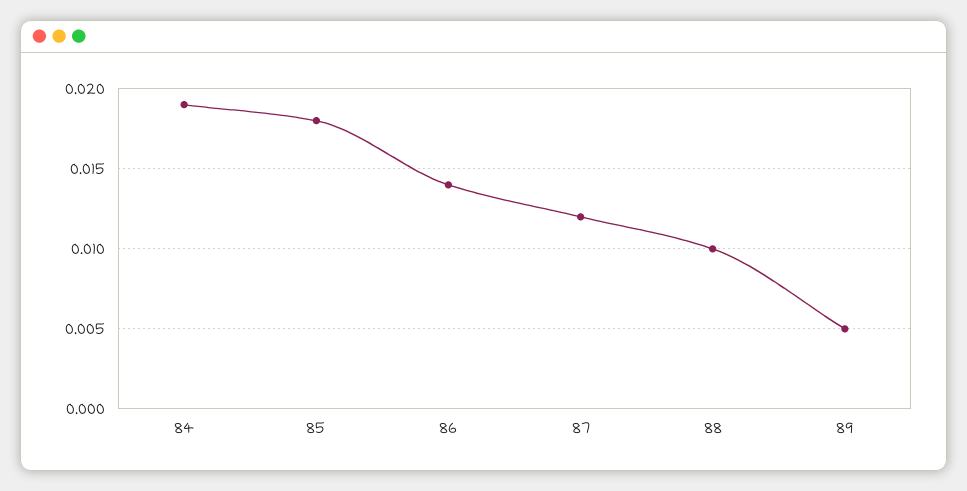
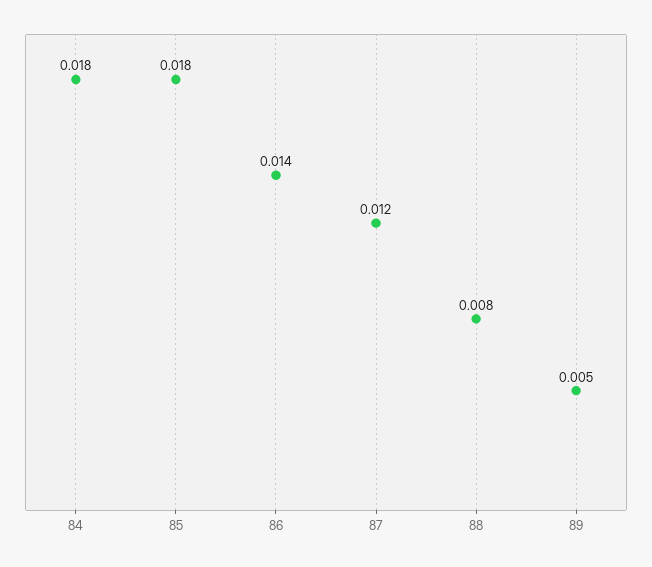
  {
-   "84": 0.019,
+   "84": 0.018,
    "85": 0.018,
    "86": 0.014,
    "87": 0.012,
-   "88": 0.01,
+   "88": 0.008,
    "89": 0.005
  }

